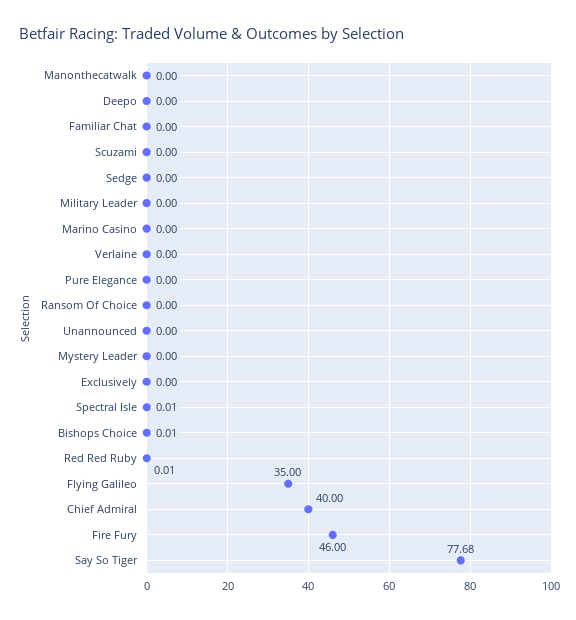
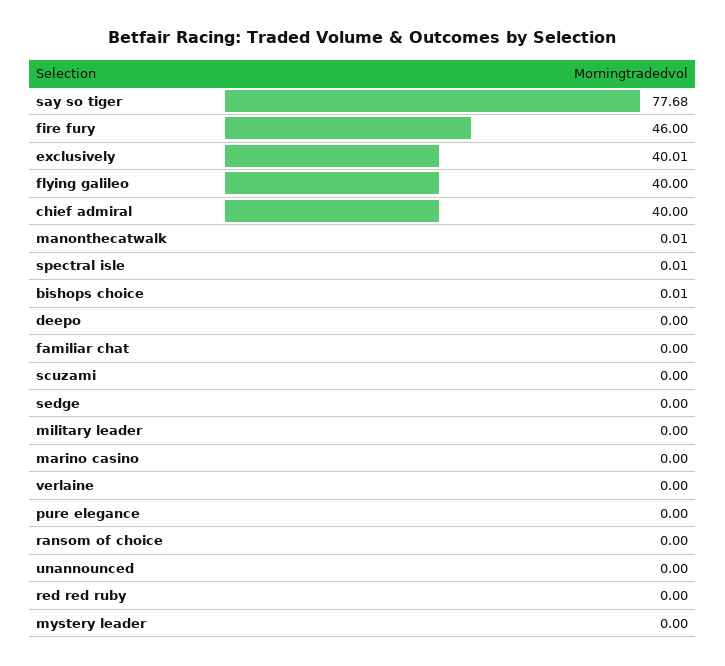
  {
-   "Manonthecatwalk": 0,
+   "Manonthecatwalk": 0.01,
    "Deepo": 0,
    "Familiar Chat": 0,
    "Scuzami": 0,
    "Sedge": 0,
    "Military Leader": 0,
    "Marino Casino": 0,
    "Verlaine": 0,
    "Pure Elegance": 0,
    "Ransom Of Choice": 0,
    "Unannounced": 0,
    "Mystery Leader": 0,
-   "Exclusively": 0,
+   "Exclusively": 40.01,
    "Spectral Isle": 0.01,
    "Bishops Choice": 0.01,
-   "Red Red Ruby": 0.01,
+   "Red Red Ruby": 0,
-   "Flying Galileo": 35,
+   "Flying Galileo": 40,
    "Chief Admiral": 40,
    "Fire Fury": 46,
    "Say So Tiger": 77.68
  }

